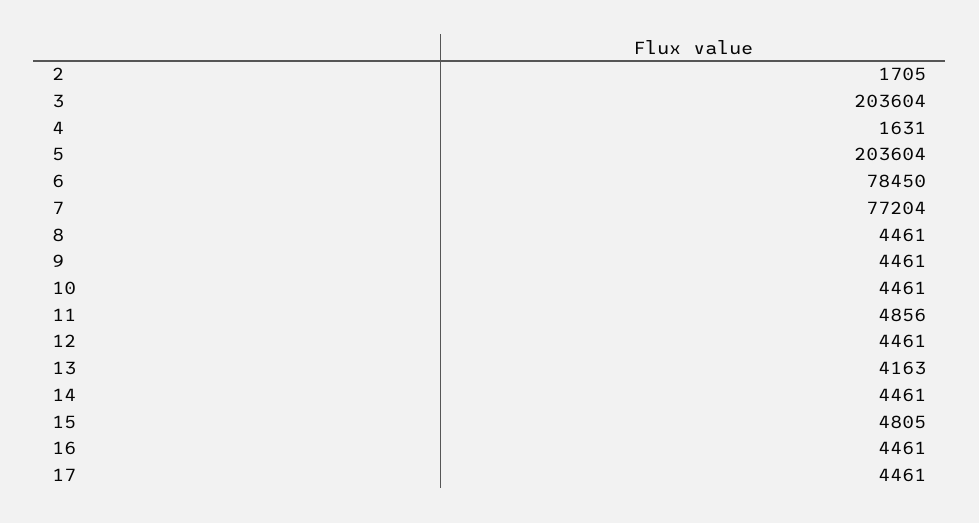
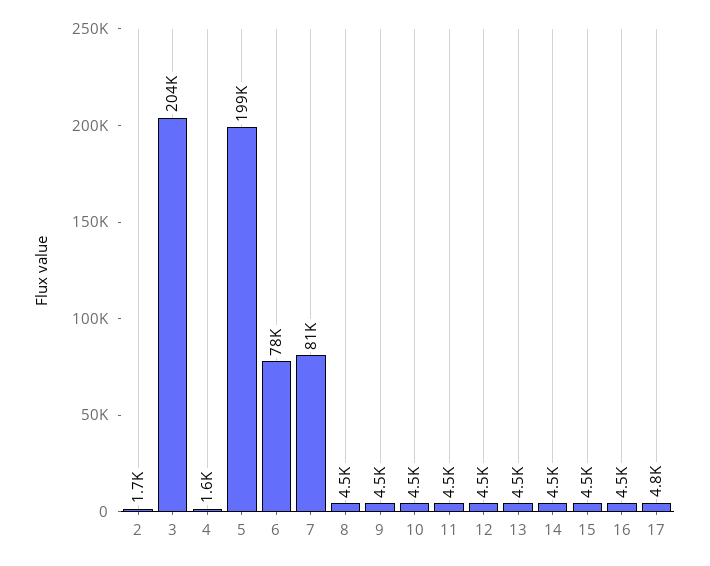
  {
    "2": 1705,
    "3": 203604,
    "4": 1631,
-   "5": 203604,
+   "5": 199000,
    "6": 78450,
-   "7": 77204,
+   "7": 81000,
    "8": 4461,
    "9": 4461,
    "10": 4461,
-   "11": 4856,
+   "11": 4500,
    "12": 4461,
-   "13": 4163,
+   "13": 4500,
    "14": 4461,
-   "15": 4805,
+   "15": 4500,
    "16": 4461,
-   "17": 4461
+   "17": 4800
  }

